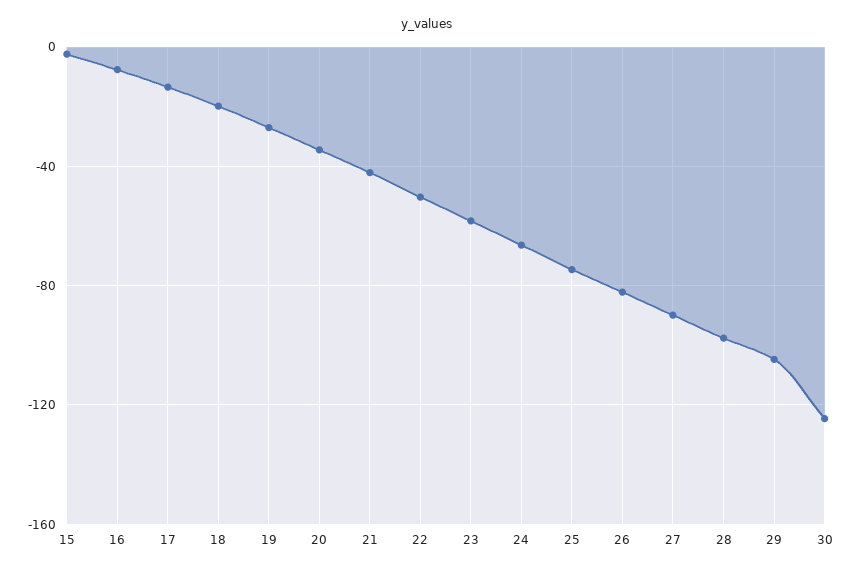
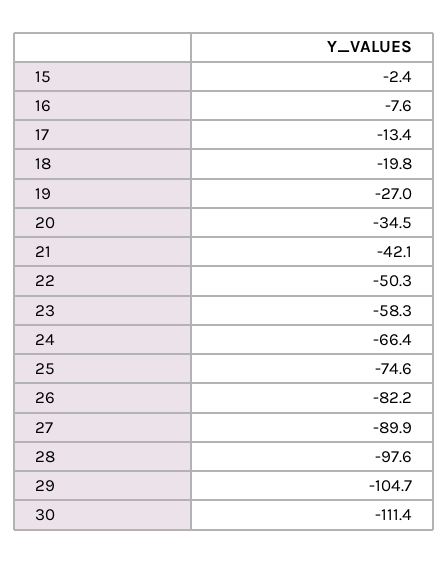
  {
    "15": -2.4,
    "16": -7.6,
    "17": -13.4,
    "18": -19.8,
    "19": -27,
    "20": -34.5,
    "21": -42.1,
    "22": -50.3,
    "23": -58.3,
    "24": -66.4,
    "25": -74.6,
    "26": -82.2,
    "27": -89.9,
    "28": -97.6,
    "29": -104.7,
-   "30": -125
+   "30": -111.4
  }

